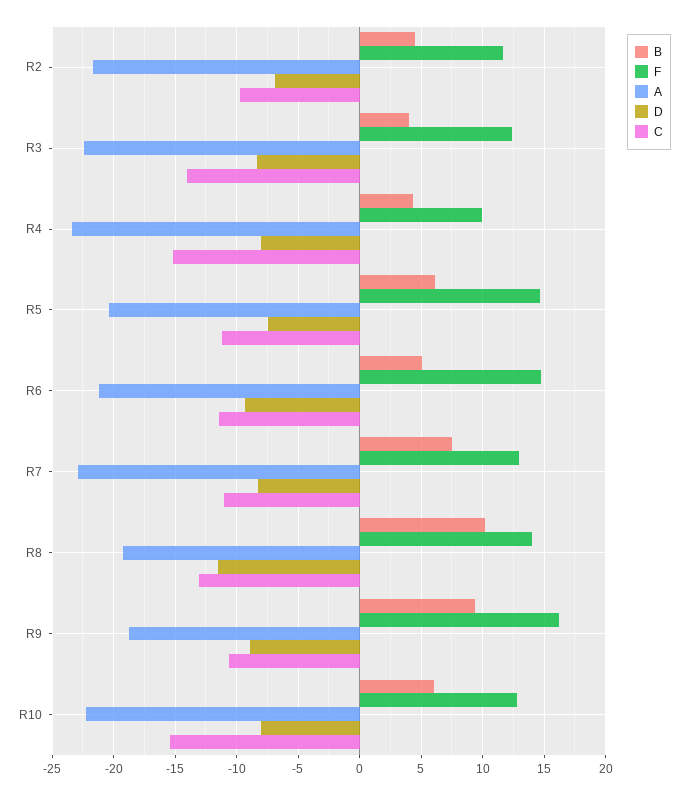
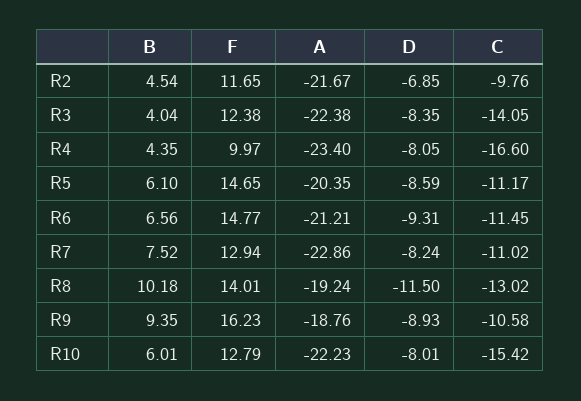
  {
    "B": {
      "R2": 4.54,
      "R3": 4.04,
      "R4": 4.35,
      "R5": 6.1,
-     "R6": 5,
+     "R6": 6.56,
      "R7": 7.52,
      "R8": 10.18,
      "R9": 9.35,
      "R10": 6.01
    },
    "F": {
      "R2": 11.65,
      "R3": 12.38,
      "R4": 9.97,
      "R5": 14.65,
      "R6": 14.77,
      "R7": 12.94,
      "R8": 14.01,
      "R9": 16.23,
      "R10": 12.79
    },
    "A": {
      "R2": -21.67,
      "R3": -22.38,
      "R4": -23.4,
      "R5": -20.35,
      "R6": -21.21,
      "R7": -22.86,
      "R8": -19.24,
      "R9": -18.76,
      "R10": -22.23
    },
    "D": {
      "R2": -6.85,
      "R3": -8.35,
      "R4": -8.05,
-     "R5": -7.5,
+     "R5": -8.59,
      "R6": -9.31,
      "R7": -8.24,
      "R8": -11.5,
      "R9": -8.93,
      "R10": -8.01
    },
    "C": {
      "R2": -9.76,
      "R3": -14.05,
-     "R4": -15,
+     "R4": -16.6,
      "R5": -11.17,
      "R6": -11.45,
      "R7": -11.02,
      "R8": -13.02,
      "R9": -10.58,
      "R10": -15.42
    }
  }

